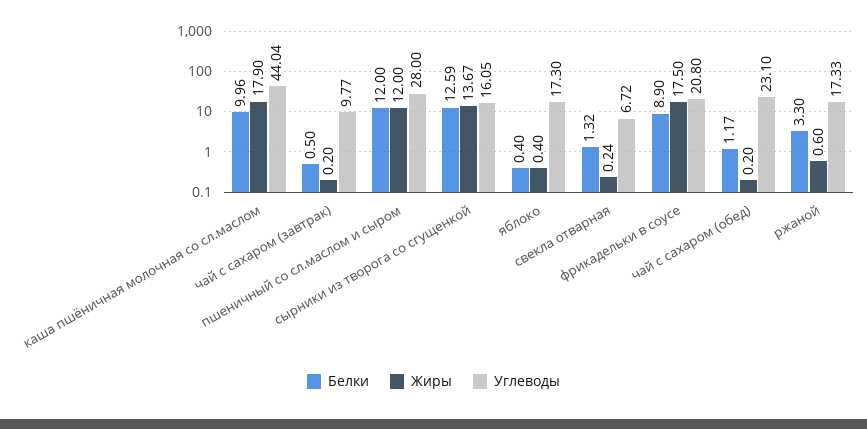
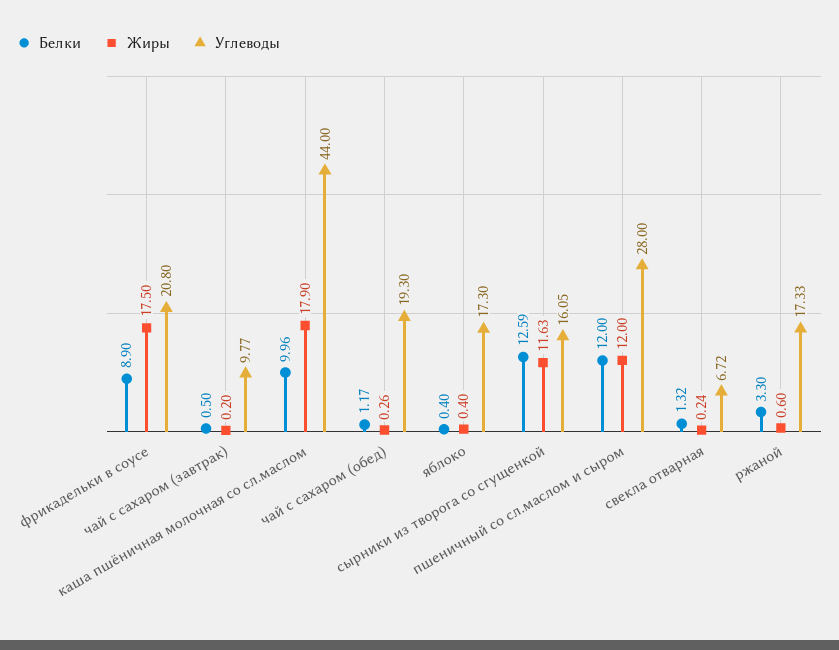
  {
    "Белки": {
      "каша пшёничная молочная со сл.маслом": 9.96,
      "чай с сахаром (завтрак)": 0.5,
      "пшеничный со сл.маслом и сыром": 12,
      "сырники из творога со сгущенкой": 12.59,
      "яблоко": 0.4,
      "свекла отварная": 1.32,
      "фрикадельки в соусе": 8.9,
      "чай с сахаром (обед)": 1.17,
      "ржаной": 3.3
    },
    "Жиры": {
      "каша пшёничная молочная со сл.маслом": 17.9,
      "чай с сахаром (завтрак)": 0.2,
      "пшеничный со сл.маслом и сыром": 12,
-     "сырники из творога со сгущенкой": 13.67,
+     "сырники из творога со сгущенкой": 11.63,
      "яблоко": 0.4,
      "свекла отварная": 0.24,
      "фрикадельки в соусе": 17.5,
-     "чай с сахаром (обед)": 0.2,
+     "чай с сахаром (обед)": 0.26,
      "ржаной": 0.6
    },
    "Углеводы": {
-     "каша пшёничная молочная со сл.маслом": 44.04,
+     "каша пшёничная молочная со сл.маслом": 44,
      "чай с сахаром (завтрак)": 9.77,
      "пшеничный со сл.маслом и сыром": 28,
      "сырники из творога со сгущенкой": 16.05,
      "яблоко": 17.3,
      "свекла отварная": 6.72,
      "фрикадельки в соусе": 20.8,
-     "чай с сахаром (обед)": 23.1,
+     "чай с сахаром (обед)": 19.3,
      "ржаной": 17.33
    }
  }

